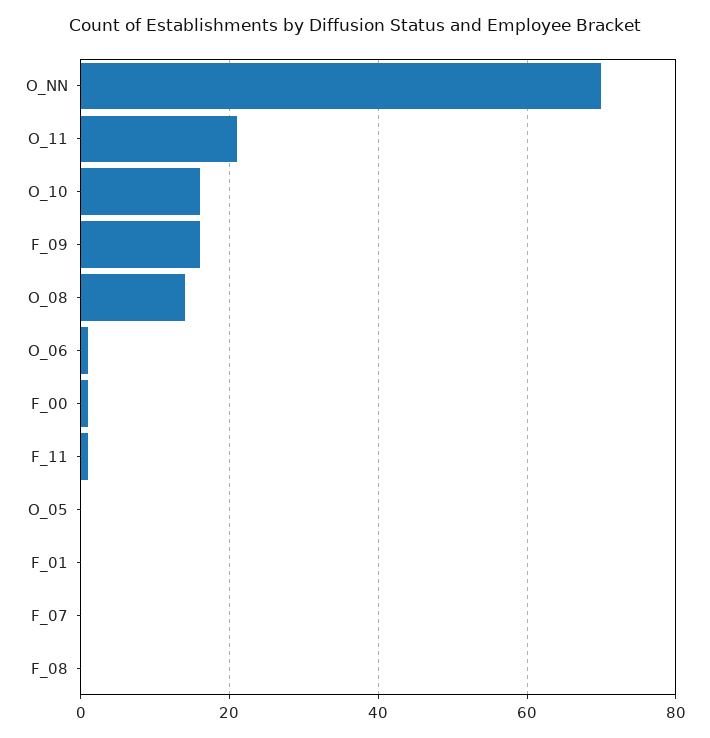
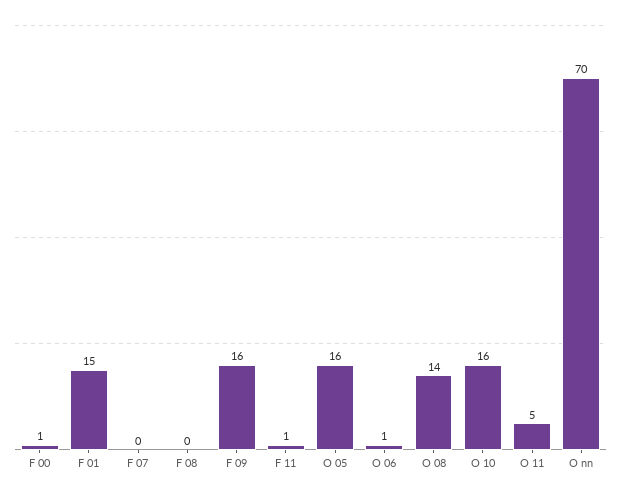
  {
    "O_NN": 70,
-   "O_11": 20,
+   "O_11": 5,
    "O_10": 16,
    "F_09": 16,
    "O_08": 14,
    "O_06": 1,
    "F_00": 1,
    "F_11": 1,
-   "O_05": 0,
+   "O_05": 16,
-   "F_01": 0,
+   "F_01": 15,
    "F_07": 0,
    "F_08": 0
  }

